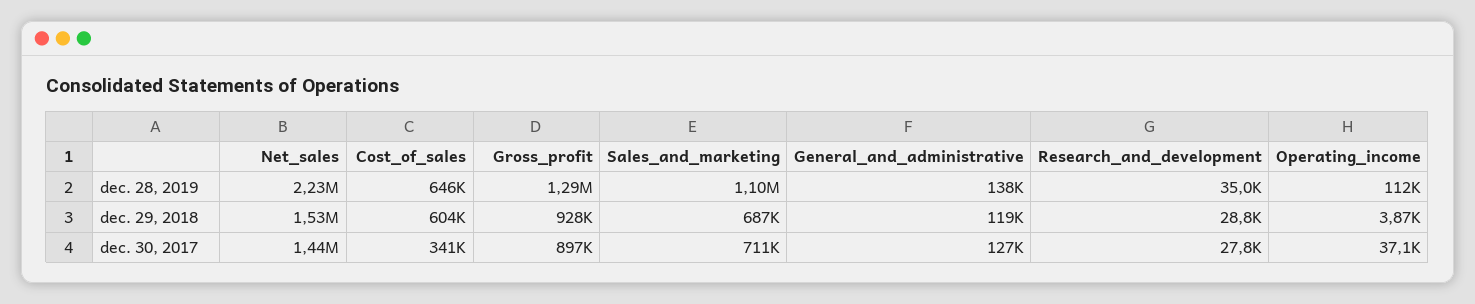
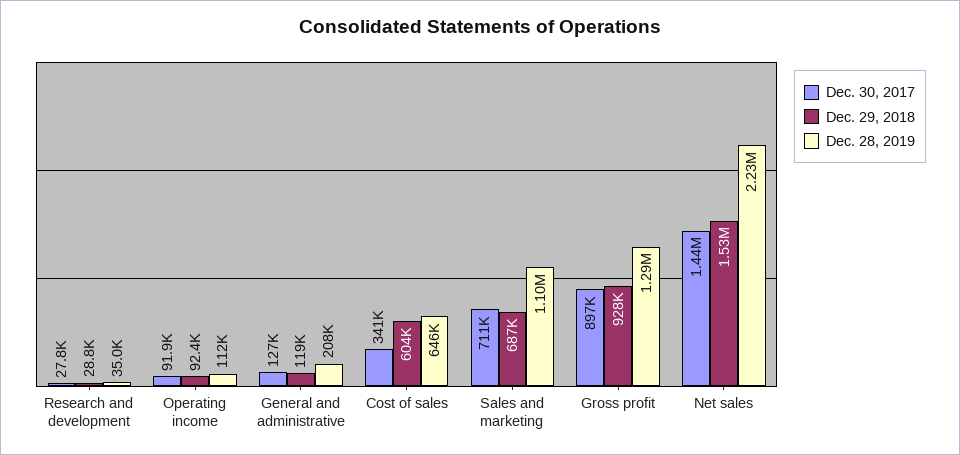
  {
    "dec. 28, 2019": {
      "Net_sales": 2230000,
      "Cost_of_sales": 646000,
      "Gross_profit": 1290000,
      "Sales_and_marketing": 1100000,
-     "General_and_administrative": 138000,
+     "General_and_administrative": 208000,
      "Research_and_development": 35000,
      "Operating_income": 112000
    },
    "dec. 29, 2018": {
      "Net_sales": 1530000,
      "Cost_of_sales": 604000,
      "Gross_profit": 928000,
      "Sales_and_marketing": 687000,
      "General_and_administrative": 119000,
      "Research_and_development": 28800,
-     "Operating_income": 3870
+     "Operating_income": 92400
    },
    "dec. 30, 2017": {
      "Net_sales": 1440000,
      "Cost_of_sales": 341000,
      "Gross_profit": 897000,
      "Sales_and_marketing": 711000,
      "General_and_administrative": 127000,
      "Research_and_development": 27800,
-     "Operating_income": 37100
+     "Operating_income": 91900
    }
  }

